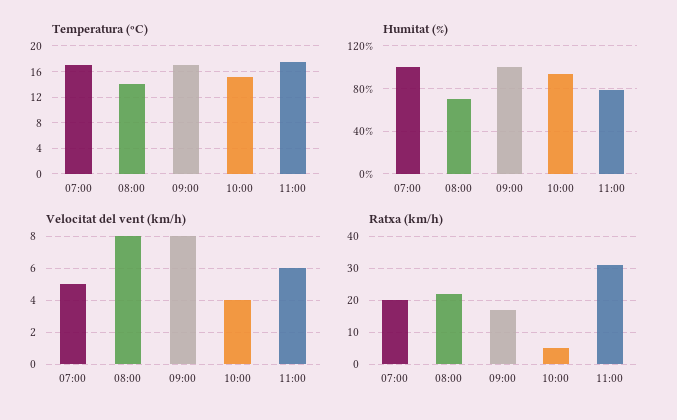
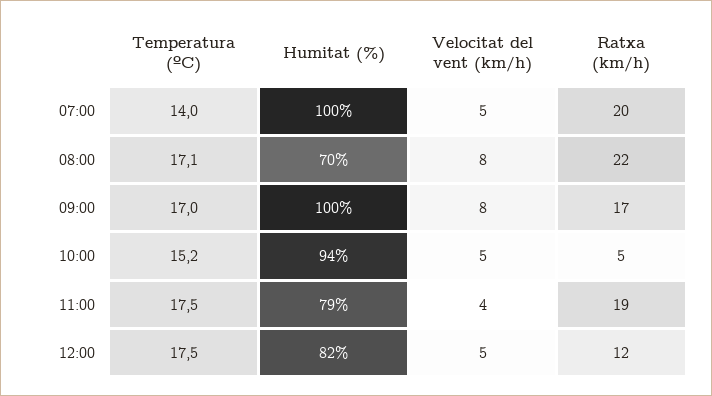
  {
    "Temperatura (ºC)": {
-     "07:00": 17,
+     "07:00": 14,
-     "08:00": 14,
+     "08:00": 17.1,
      "09:00": 17,
      "10:00": 15.2,
-     "11:00": 17.5
+     "11:00": 17.5,
+     "12:00": 17.5
    },
    "Humitat (%)": {
      "07:00": 100,
      "08:00": 70,
      "09:00": 100,
      "10:00": 94,
-     "11:00": 79
+     "11:00": 79,
+     "12:00": 82
    },
    "Velocitat del vent (km/h)": {
      "07:00": 5,
      "08:00": 8,
      "09:00": 8,
-     "10:00": 4,
+     "10:00": 5,
-     "11:00": 6
+     "11:00": 4,
+     "12:00": 5
    },
    "Ratxa (km/h)": {
      "07:00": 20,
      "08:00": 22,
      "09:00": 17,
      "10:00": 5,
-     "11:00": 30
+     "11:00": 19,
+     "12:00": 12
    }
  }

